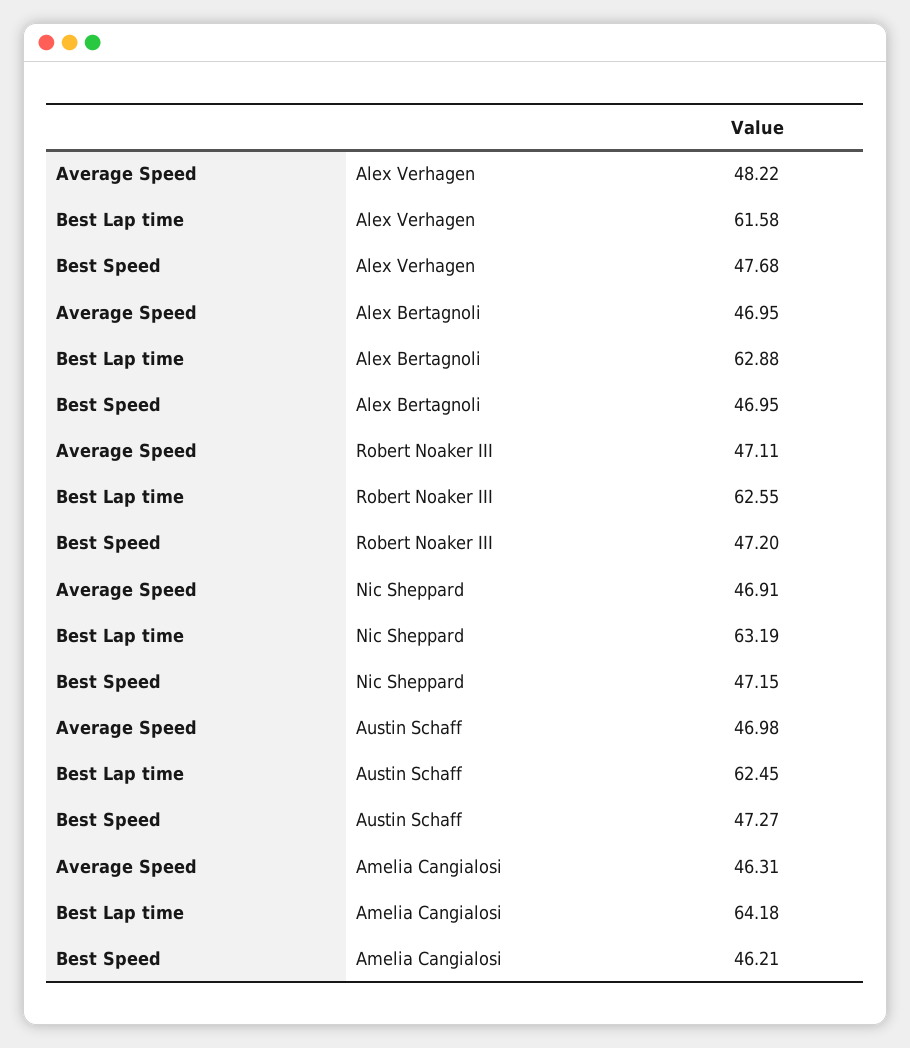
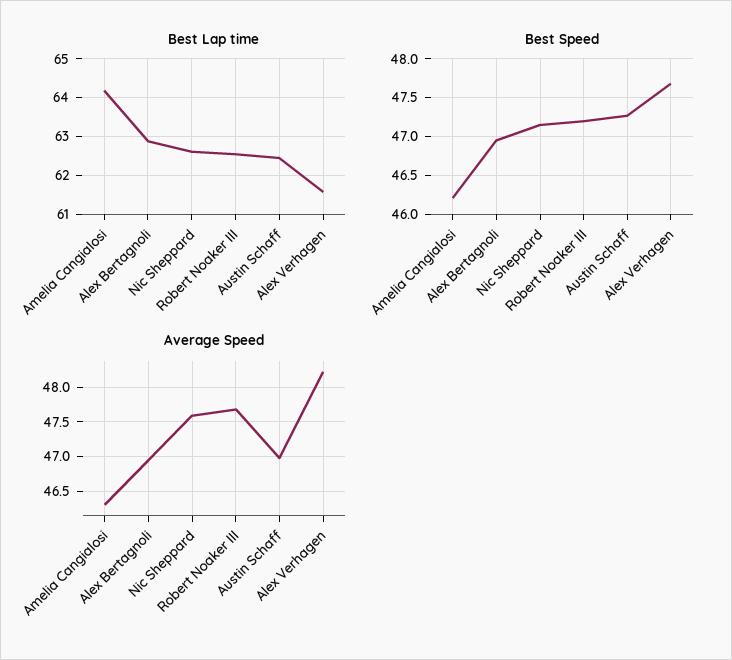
  {
    "Average Speed": {
      "Alex Verhagen": 48.22,
      "Alex Bertagnoli": 46.95,
-     "Robert Noaker III": 47.11,
+     "Robert Noaker III": 47.7,
-     "Nic Sheppard": 46.91,
+     "Nic Sheppard": 47.6,
      "Austin Schaff": 46.98,
      "Amelia Cangialosi": 46.31
    },
    "Best Lap time": {
      "Alex Verhagen": 61.58,
      "Alex Bertagnoli": 62.88,
      "Robert Noaker III": 62.55,
-     "Nic Sheppard": 63.19,
+     "Nic Sheppard": 62.6,
      "Austin Schaff": 62.45,
      "Amelia Cangialosi": 64.18
    },
    "Best Speed": {
      "Alex Verhagen": 47.68,
      "Alex Bertagnoli": 46.95,
      "Robert Noaker III": 47.2,
      "Nic Sheppard": 47.15,
      "Austin Schaff": 47.27,
      "Amelia Cangialosi": 46.21
    }
  }

